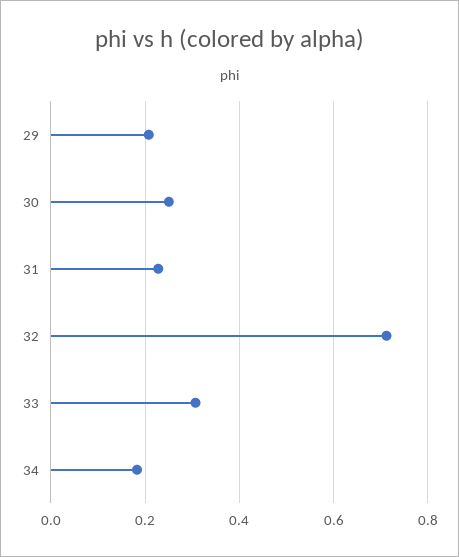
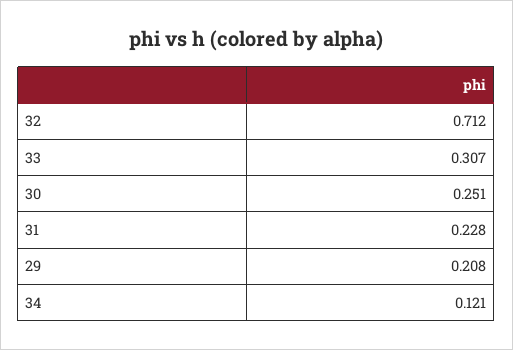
  {
    "29": 0.208,
    "30": 0.251,
    "31": 0.228,
    "32": 0.712,
    "33": 0.307,
-   "34": 0.18
+   "34": 0.121
  }

